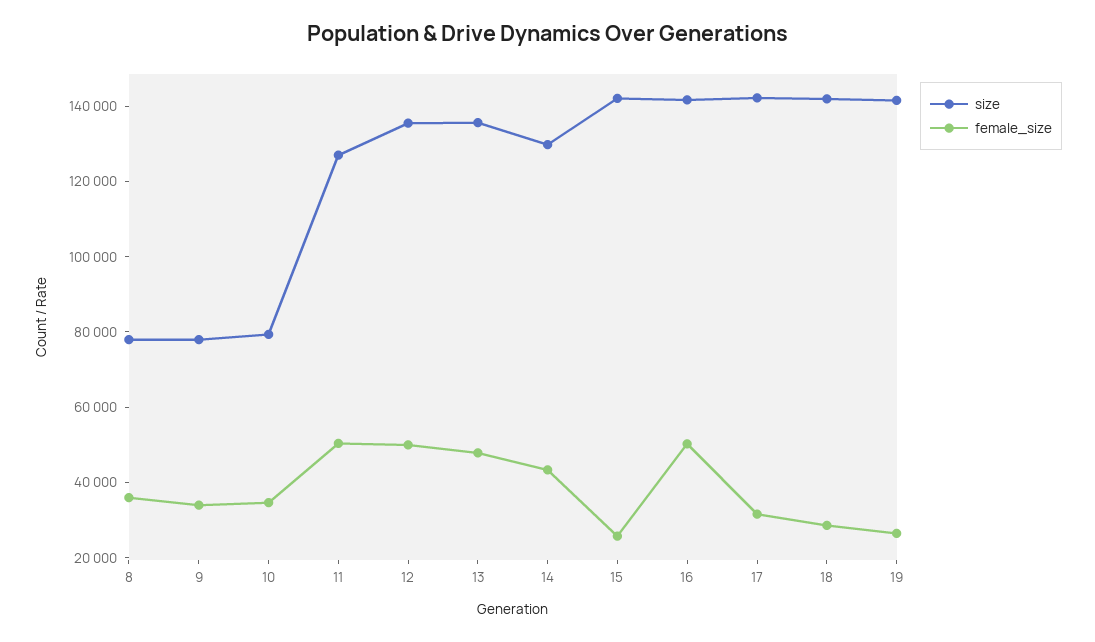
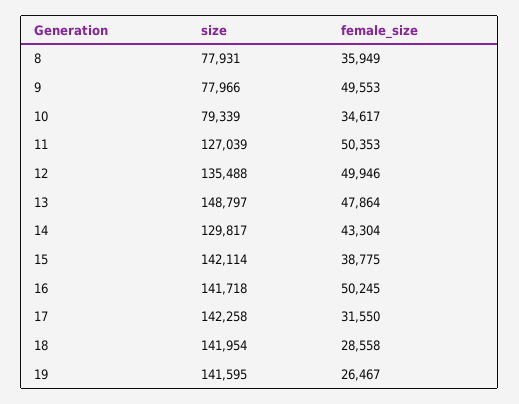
  {
    "size": {
      "8": 77931,
      "9": 77966,
      "10": 79339,
      "11": 127039,
      "12": 135488,
-     "13": 135000,
+     "13": 148797,
      "14": 129817,
      "15": 142114,
      "16": 141718,
      "17": 142258,
      "18": 141954,
      "19": 141595
    },
    "female_size": {
      "8": 35949,
-     "9": 35000,
+     "9": 49553,
      "10": 34617,
      "11": 50353,
      "12": 49946,
      "13": 47864,
      "14": 43304,
-     "15": 25000,
+     "15": 38775,
      "16": 50245,
      "17": 31550,
      "18": 28558,
      "19": 26467
    }
  }

